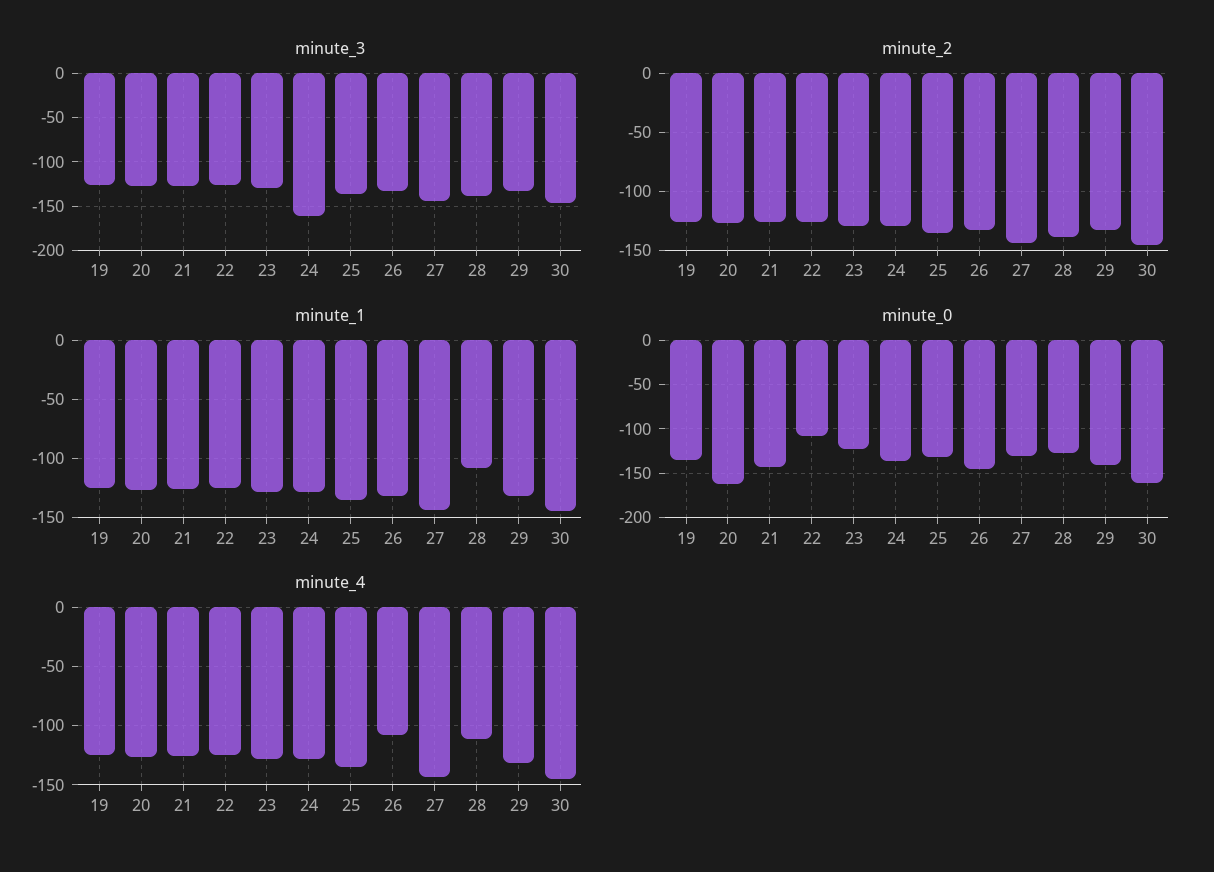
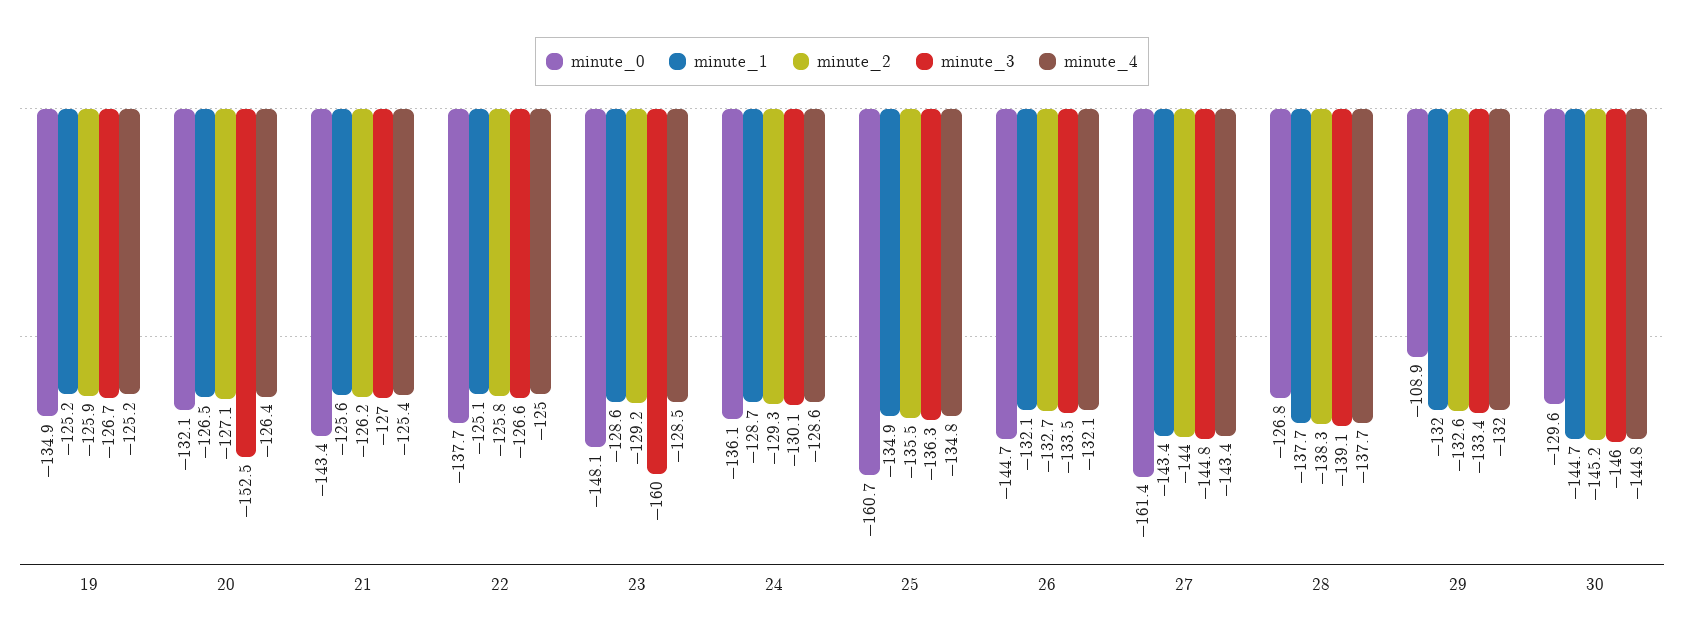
  {
    "minute_3": {
      "19": -126.7,
-     "20": -130,
+     "20": -152.5,
      "21": -127,
      "22": -126.6,
-     "23": -130,
+     "23": -160,
-     "24": -160,
+     "24": -130.1,
      "25": -136.3,
      "26": -133.5,
      "27": -144.8,
      "28": -139.1,
      "29": -133.4,
      "30": -146
    },
    "minute_2": {
      "19": -125.9,
      "20": -127.1,
      "21": -126.2,
      "22": -125.8,
      "23": -129.2,
      "24": -129.3,
      "25": -135.5,
      "26": -132.7,
      "27": -144,
      "28": -138.3,
      "29": -132.6,
      "30": -145.2
    },
    "minute_1": {
      "19": -125.2,
      "20": -126.5,
      "21": -125.6,
      "22": -125.1,
      "23": -128.6,
      "24": -128.7,
      "25": -134.9,
      "26": -132.1,
      "27": -143.4,
-     "28": -110,
+     "28": -137.7,
      "29": -132,
      "30": -144.7
    },
    "minute_0": {
      "19": -134.9,
-     "20": -160,
+     "20": -132.1,
      "21": -143.4,
-     "22": -110,
+     "22": -137.7,
-     "23": -120,
+     "23": -148.1,
      "24": -136.1,
-     "25": -130,
+     "25": -160.7,
      "26": -144.7,
-     "27": -130,
+     "27": -161.4,
      "28": -126.8,
-     "29": -140,
+     "29": -108.9,
-     "30": -160
+     "30": -129.6
    },
    "minute_4": {
      "19": -125.2,
      "20": -126.4,
      "21": -125.4,
      "22": -125,
      "23": -128.5,
      "24": -128.6,
      "25": -134.8,
-     "26": -110,
+     "26": -132.1,
      "27": -143.4,
-     "28": -110,
+     "28": -137.7,
      "29": -132,
      "30": -144.8
    }
  }

